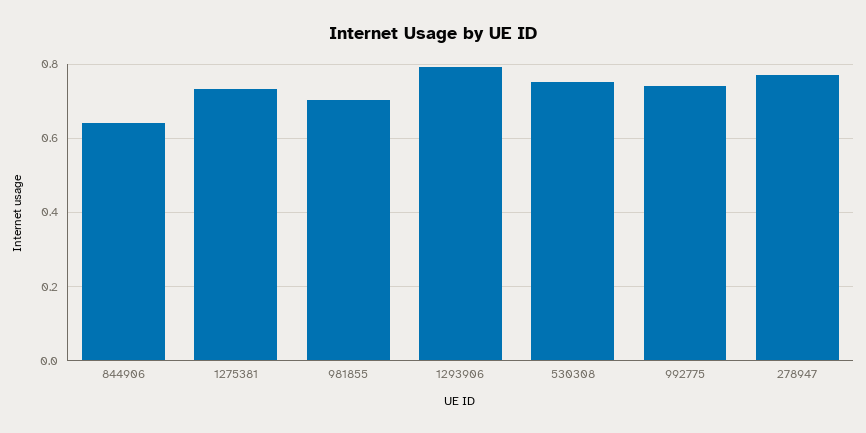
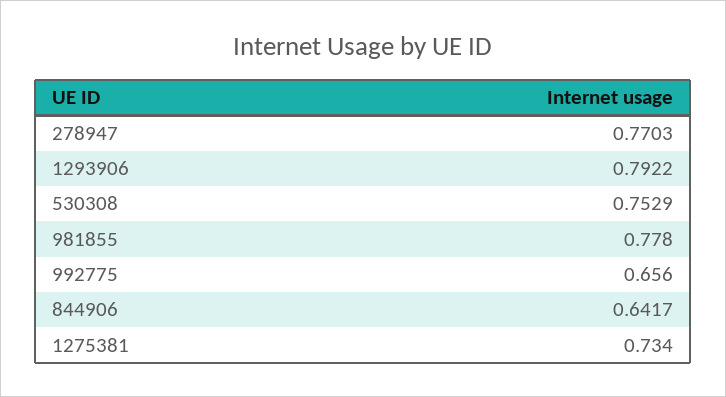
  {
    "844906": 0.6417,
    "1275381": 0.734,
-   "981855": 0.7,
+   "981855": 0.778,
    "1293906": 0.7922,
    "530308": 0.7529,
-   "992775": 0.74,
+   "992775": 0.656,
    "278947": 0.7703
  }

